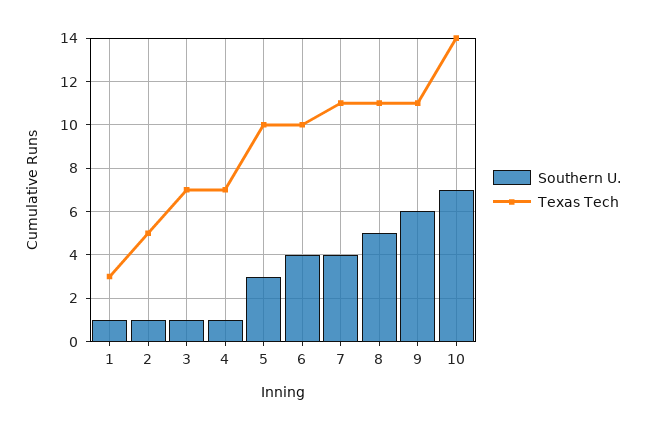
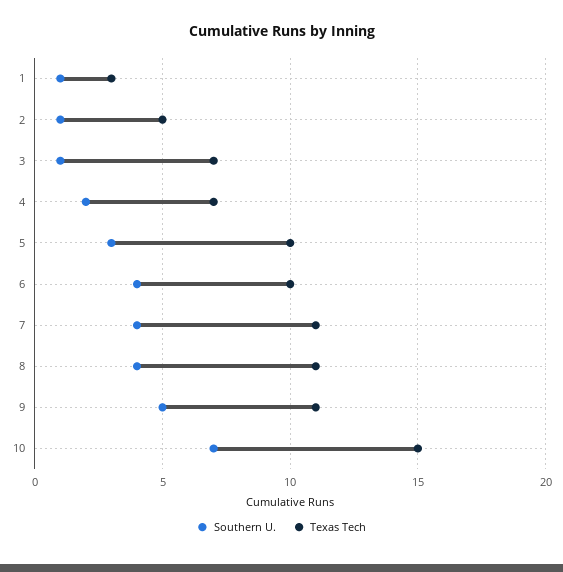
  {
    "Southern U.": {
      "1": 1,
      "2": 1,
      "3": 1,
-     "4": 1,
+     "4": 2,
      "5": 3,
      "6": 4,
      "7": 4,
-     "8": 5,
+     "8": 4,
-     "9": 6,
+     "9": 5,
      "10": 7
    },
    "Texas Tech": {
      "1": 3,
      "2": 5,
      "3": 7,
      "4": 7,
      "5": 10,
      "6": 10,
      "7": 11,
      "8": 11,
      "9": 11,
-     "10": 14
+     "10": 15
    }
  }

